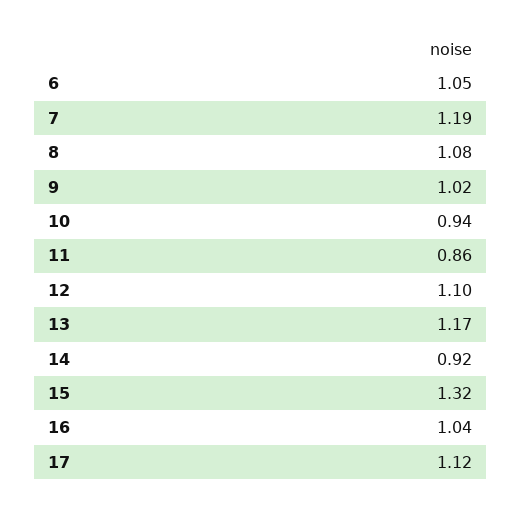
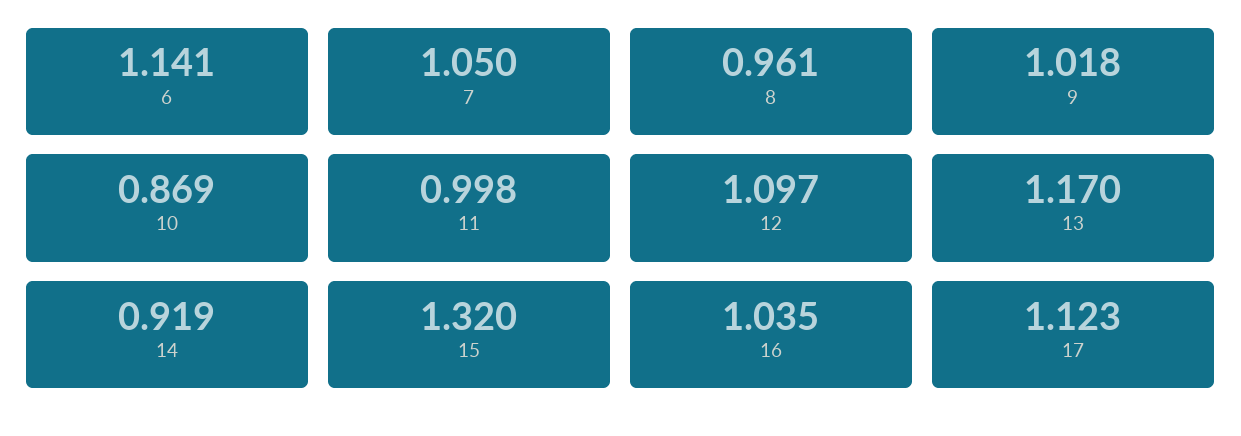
  {
-   "6": 1.05,
+   "6": 1.141,
-   "7": 1.19,
+   "7": 1.05,
-   "8": 1.08,
+   "8": 0.961,
    "9": 1.018,
-   "10": 0.94,
+   "10": 0.869,
-   "11": 0.86,
+   "11": 0.998,
    "12": 1.097,
    "13": 1.17,
    "14": 0.919,
    "15": 1.32,
    "16": 1.035,
    "17": 1.123
  }

